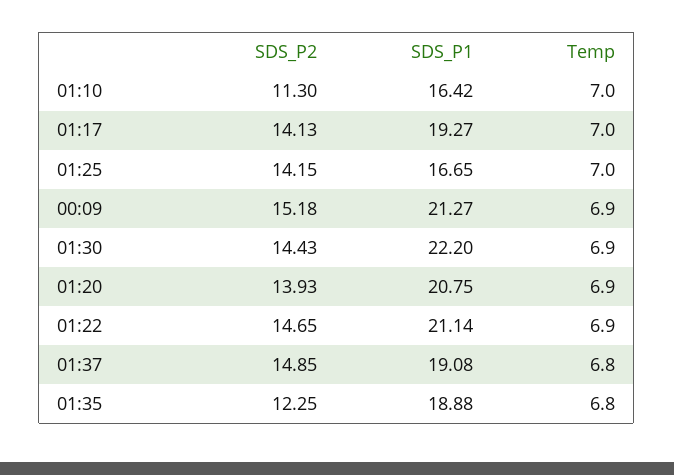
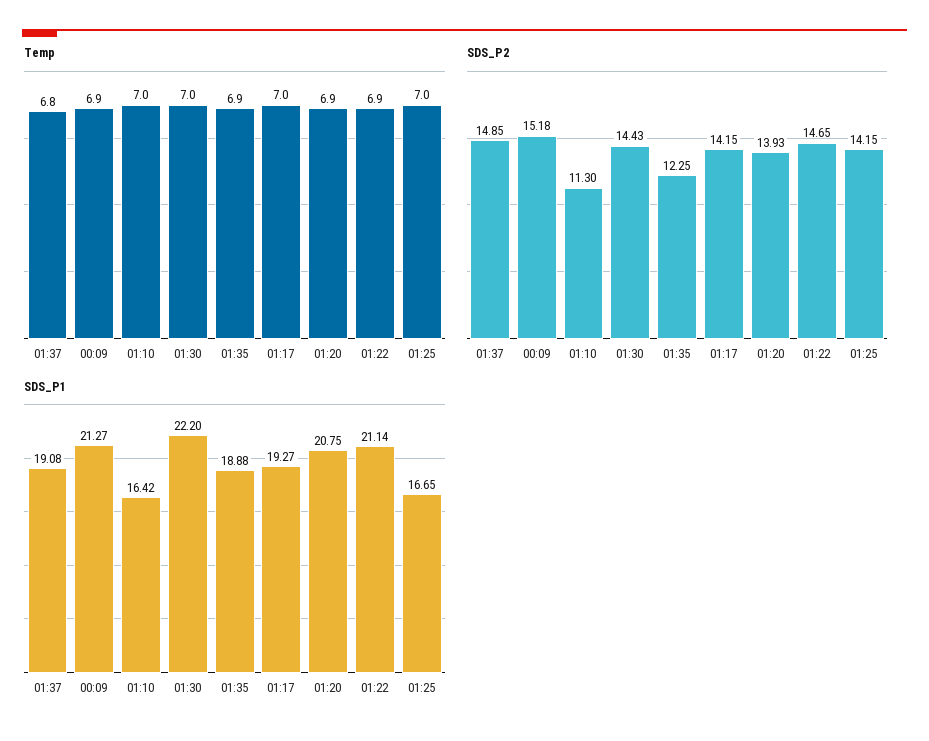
  {
    "SDS_P2": {
      "01:10": 11.3,
-     "01:17": 14.13,
+     "01:17": 14.15,
      "01:25": 14.15,
      "00:09": 15.18,
      "01:30": 14.43,
      "01:20": 13.93,
      "01:22": 14.65,
      "01:37": 14.85,
      "01:35": 12.25
    },
    "SDS_P1": {
      "01:10": 16.42,
      "01:17": 19.27,
      "01:25": 16.65,
      "00:09": 21.27,
      "01:30": 22.2,
      "01:20": 20.75,
      "01:22": 21.14,
      "01:37": 19.08,
      "01:35": 18.88
    },
    "Temp": {
      "01:10": 7,
      "01:17": 7,
      "01:25": 7,
      "00:09": 6.9,
-     "01:30": 6.9,
+     "01:30": 7,
      "01:20": 6.9,
      "01:22": 6.9,
      "01:37": 6.8,
-     "01:35": 6.8
+     "01:35": 6.9
    }
  }

